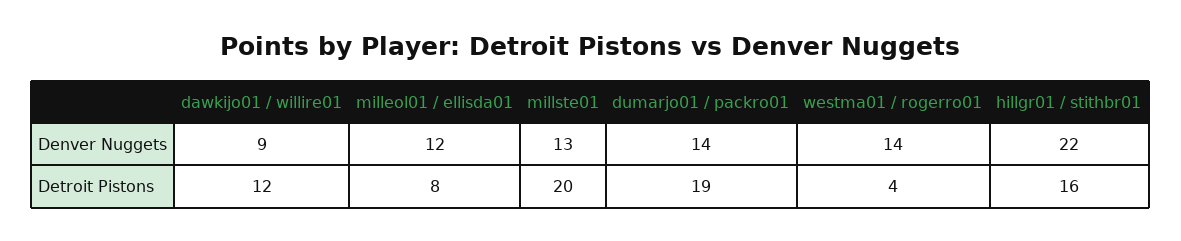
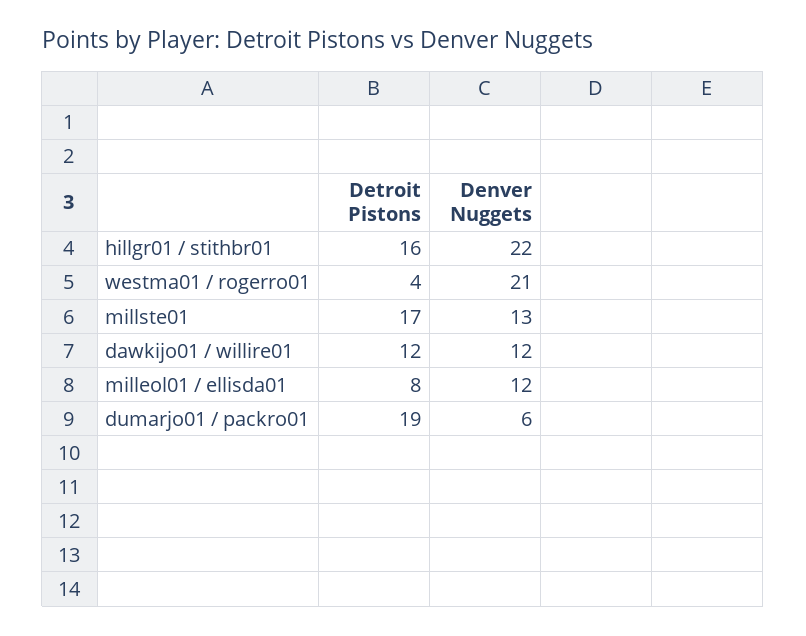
  {
    "dawkijo01 / willire01": {
-     "Denver Nuggets": 9,
+     "Denver Nuggets": 12,
      "Detroit Pistons": 12
    },
    "milleol01 / ellisda01": {
      "Denver Nuggets": 12,
      "Detroit Pistons": 8
    },
    "millste01": {
      "Denver Nuggets": 13,
-     "Detroit Pistons": 20
+     "Detroit Pistons": 17
    },
    "dumarjo01 / packro01": {
-     "Denver Nuggets": 14,
+     "Denver Nuggets": 6,
      "Detroit Pistons": 19
    },
    "westma01 / rogerro01": {
-     "Denver Nuggets": 14,
+     "Denver Nuggets": 21,
      "Detroit Pistons": 4
    },
    "hillgr01 / stithbr01": {
      "Denver Nuggets": 22,
      "Detroit Pistons": 16
    }
  }

